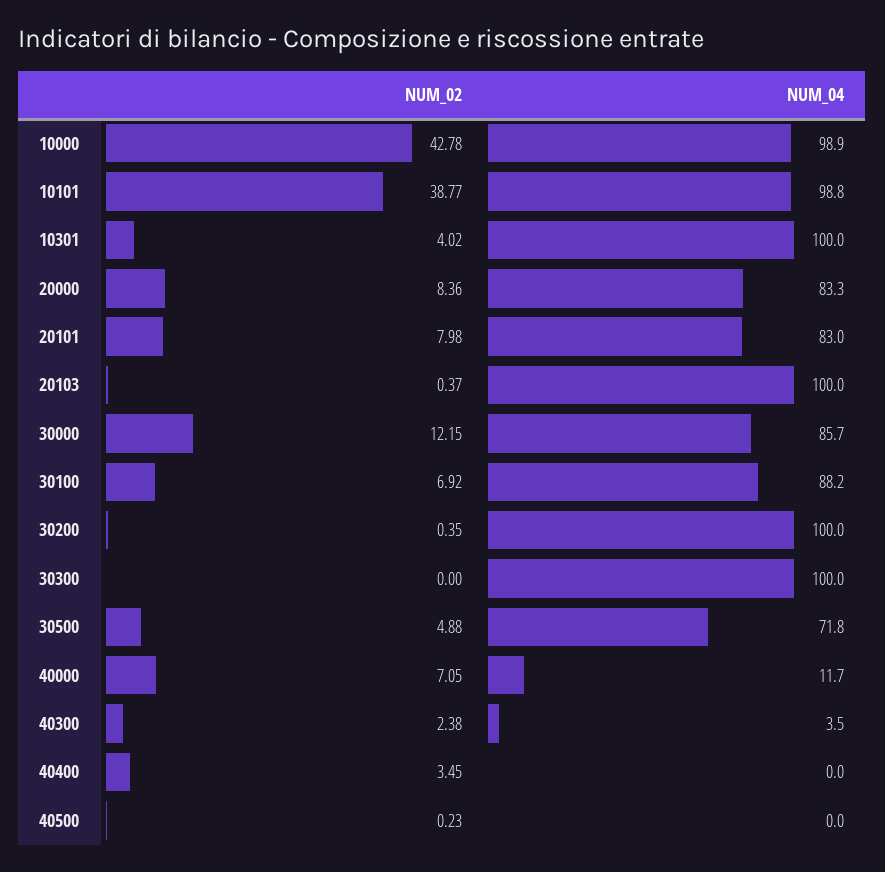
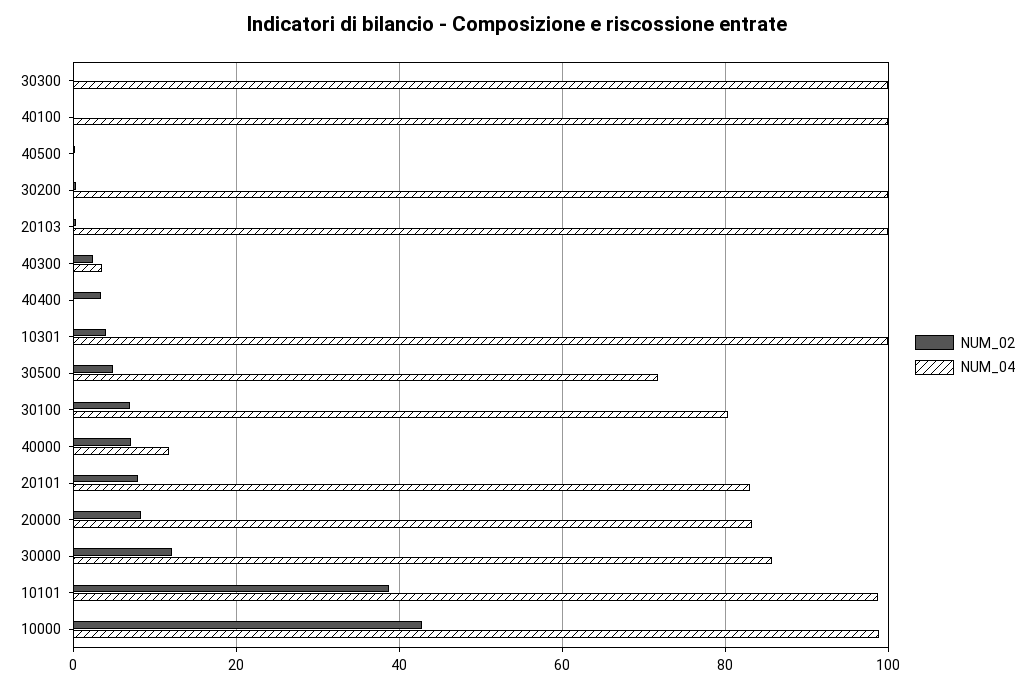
  {
    "NUM_02": {
      "10000": 42.78,
      "10101": 38.77,
      "10301": 4.02,
      "20000": 8.36,
      "20101": 7.98,
      "20103": 0.37,
      "30000": 12.15,
      "30100": 6.92,
      "30200": 0.35,
      "30300": 0,
      "30500": 4.88,
      "40000": 7.05,
      "40300": 2.38,
      "40400": 3.45,
-     "40500": 0.23
+     "40500": 0.23,
+     "40100": 0
    },
    "NUM_04": {
      "10000": 98.9,
      "10101": 98.8,
      "10301": 100,
      "20000": 83.3,
      "20101": 83,
      "20103": 100,
      "30000": 85.7,
-     "30100": 88.2,
+     "30100": 80,
      "30200": 100,
      "30300": 100,
      "30500": 71.8,
      "40000": 11.7,
      "40300": 3.5,
      "40400": 0,
-     "40500": 0
+     "40500": 0,
+     "40100": 100
    }
  }

